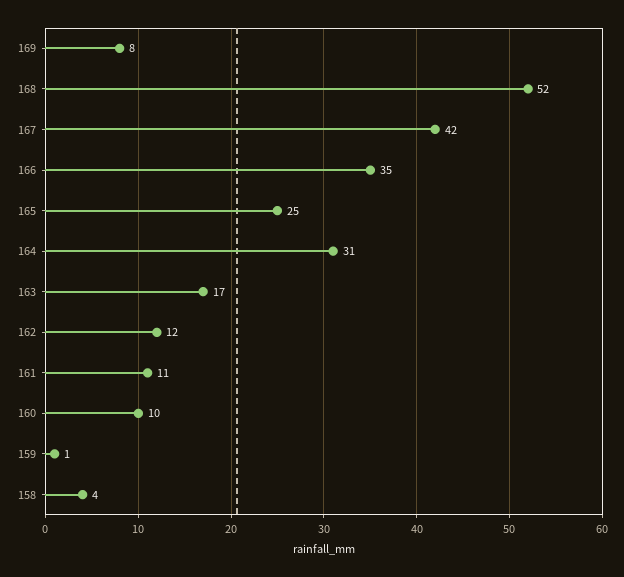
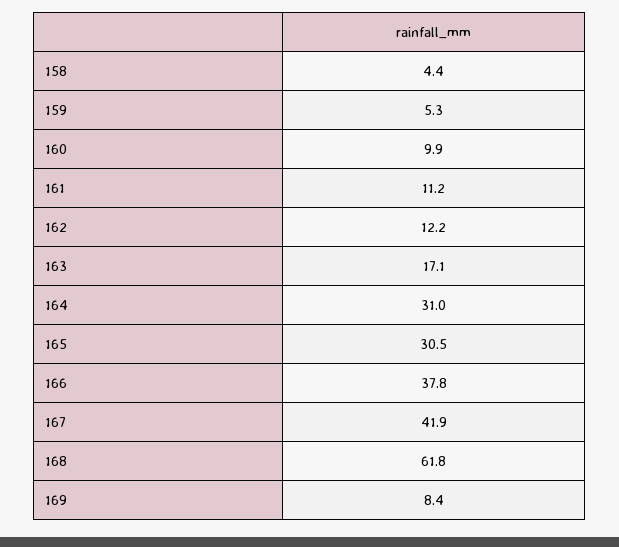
  {
    "169": 8.4,
-   "168": 52,
+   "168": 61.8,
    "167": 41.9,
-   "166": 35,
+   "166": 37.8,
-   "165": 25,
+   "165": 30.5,
    "164": 31,
    "163": 17.1,
    "162": 12.2,
    "161": 11.2,
    "160": 9.9,
-   "159": 1,
+   "159": 5.3,
    "158": 4.4
  }

